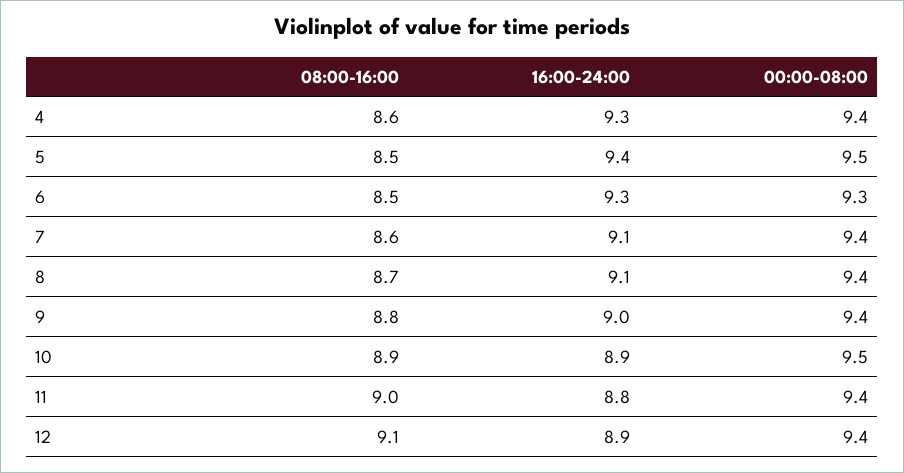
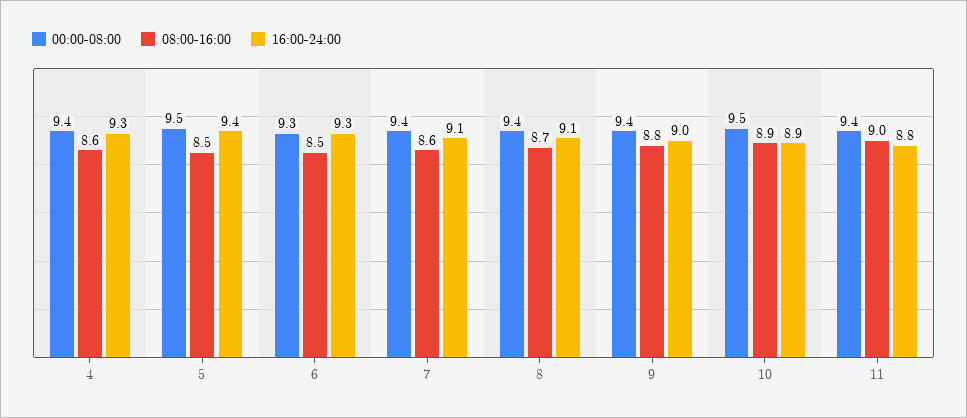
  {
    "08:00-16:00": {
      "4": 8.6,
      "5": 8.5,
      "6": 8.5,
      "7": 8.6,
      "8": 8.7,
      "9": 8.8,
      "10": 8.9,
-     "11": 9,
+     "11": 9
-     "12": 9.1
    },
    "16:00-24:00": {
      "4": 9.3,
      "5": 9.4,
      "6": 9.3,
      "7": 9.1,
      "8": 9.1,
      "9": 9,
      "10": 8.9,
-     "11": 8.8,
+     "11": 8.8
-     "12": 8.9
    },
    "00:00-08:00": {
      "4": 9.4,
      "5": 9.5,
      "6": 9.3,
      "7": 9.4,
      "8": 9.4,
      "9": 9.4,
      "10": 9.5,
-     "11": 9.4,
+     "11": 9.4
-     "12": 9.4
    }
  }

